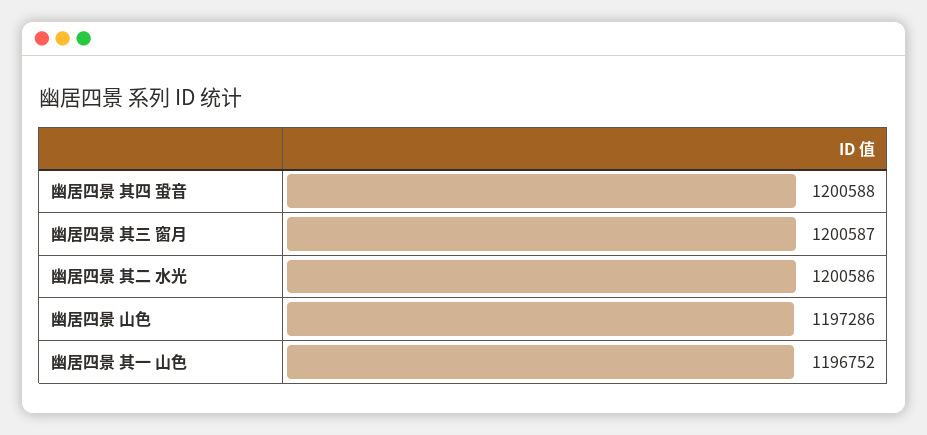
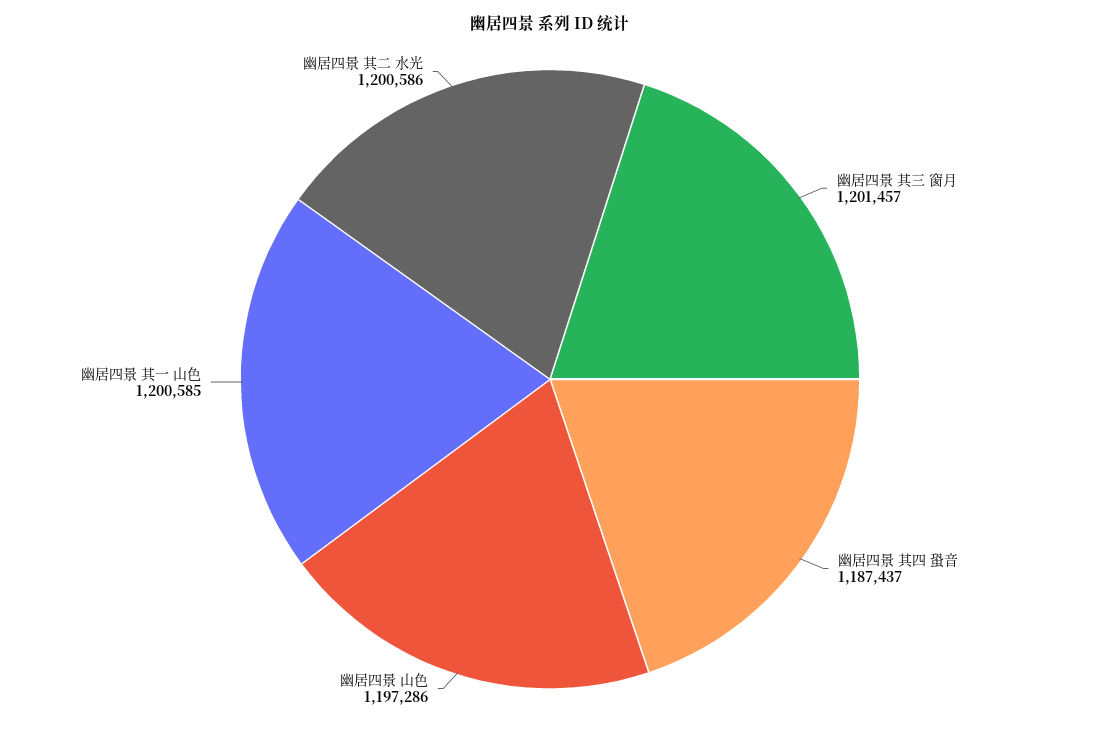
  {
-   "幽居四景 其四 蛩音": 1200588,
+   "幽居四景 其四 蛩音": 1187437,
-   "幽居四景 其三 窗月": 1200587,
+   "幽居四景 其三 窗月": 1201457,
    "幽居四景 其二 水光": 1200586,
    "幽居四景 山色": 1197286,
-   "幽居四景 其一 山色": 1196752
+   "幽居四景 其一 山色": 1200585
  }

